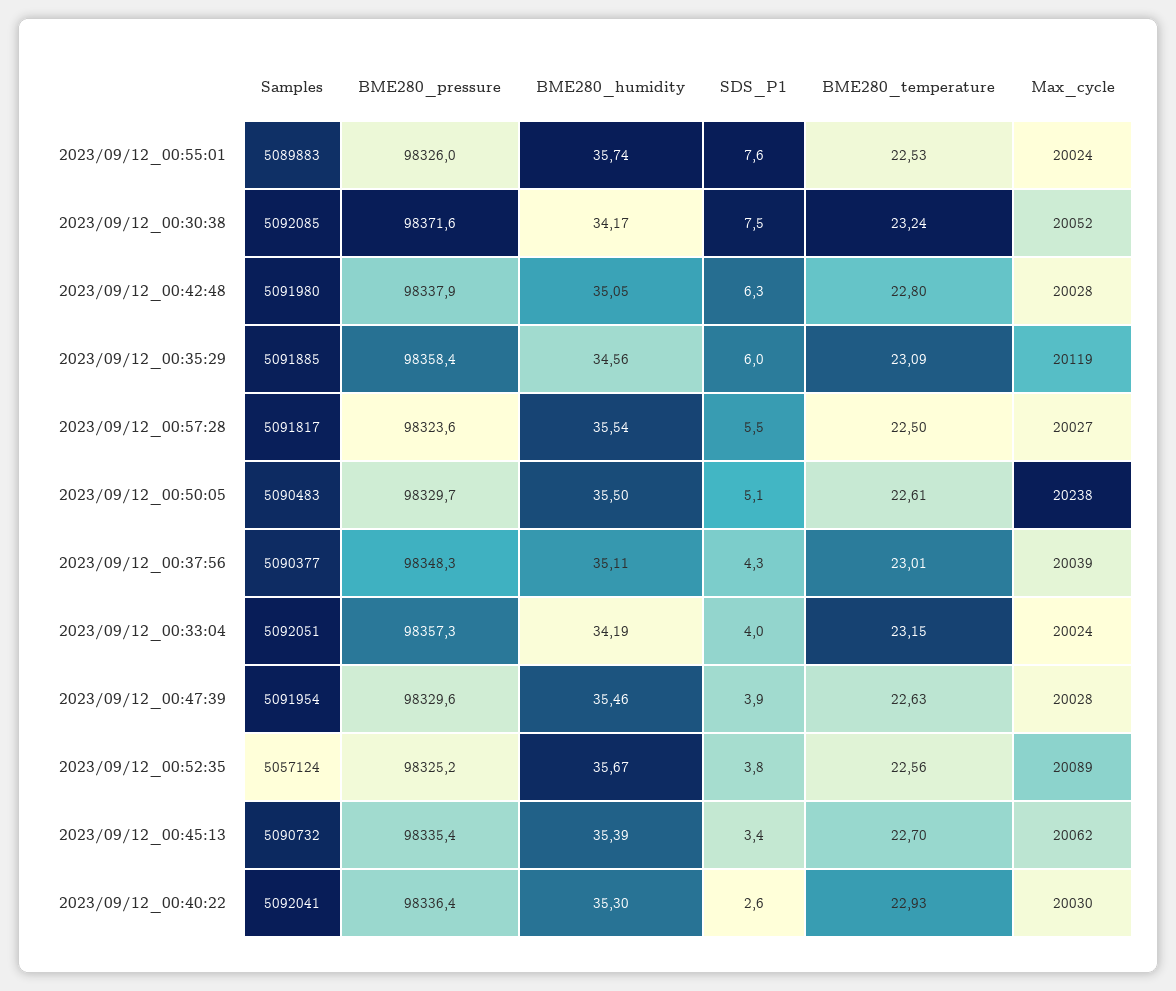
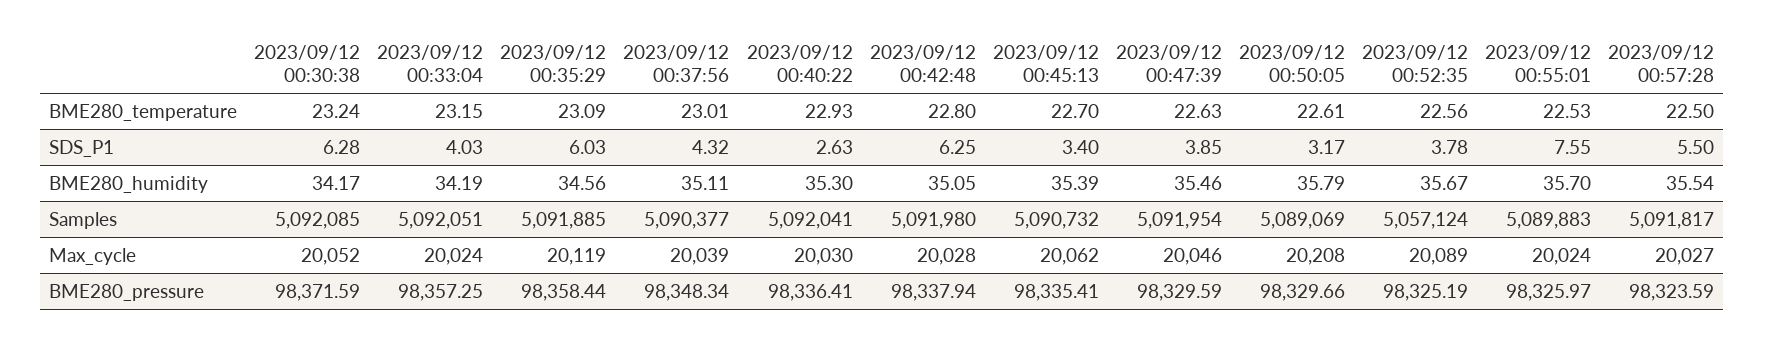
  {
    "Samples": {
      "2023/09/12_00:55:01": 5089883,
      "2023/09/12_00:30:38": 5092085,
      "2023/09/12_00:42:48": 5091980,
      "2023/09/12_00:35:29": 5091885,
      "2023/09/12_00:57:28": 5091817,
-     "2023/09/12_00:50:05": 5090483,
+     "2023/09/12_00:50:05": 5089069,
      "2023/09/12_00:37:56": 5090377,
      "2023/09/12_00:33:04": 5092051,
      "2023/09/12_00:47:39": 5091954,
      "2023/09/12_00:52:35": 5057124,
      "2023/09/12_00:45:13": 5090732,
      "2023/09/12_00:40:22": 5092041
    },
    "BME280_pressure": {
      "2023/09/12_00:55:01": 98325.97,
      "2023/09/12_00:30:38": 98371.59,
      "2023/09/12_00:42:48": 98337.94,
      "2023/09/12_00:35:29": 98358.44,
      "2023/09/12_00:57:28": 98323.59,
      "2023/09/12_00:50:05": 98329.66,
      "2023/09/12_00:37:56": 98348.34,
      "2023/09/12_00:33:04": 98357.25,
      "2023/09/12_00:47:39": 98329.59,
      "2023/09/12_00:52:35": 98325.19,
      "2023/09/12_00:45:13": 98335.41,
      "2023/09/12_00:40:22": 98336.41
    },
    "BME280_humidity": {
-     "2023/09/12_00:55:01": 35.74,
+     "2023/09/12_00:55:01": 35.7,
      "2023/09/12_00:30:38": 34.17,
      "2023/09/12_00:42:48": 35.05,
      "2023/09/12_00:35:29": 34.56,
      "2023/09/12_00:57:28": 35.54,
-     "2023/09/12_00:50:05": 35.5,
+     "2023/09/12_00:50:05": 35.79,
      "2023/09/12_00:37:56": 35.11,
      "2023/09/12_00:33:04": 34.19,
      "2023/09/12_00:47:39": 35.46,
      "2023/09/12_00:52:35": 35.67,
      "2023/09/12_00:45:13": 35.39,
      "2023/09/12_00:40:22": 35.3
    },
    "SDS_P1": {
      "2023/09/12_00:55:01": 7.55,
-     "2023/09/12_00:30:38": 7.5,
+     "2023/09/12_00:30:38": 6.28,
      "2023/09/12_00:42:48": 6.25,
      "2023/09/12_00:35:29": 6.03,
      "2023/09/12_00:57:28": 5.5,
-     "2023/09/12_00:50:05": 5.1,
+     "2023/09/12_00:50:05": 3.17,
      "2023/09/12_00:37:56": 4.32,
      "2023/09/12_00:33:04": 4.03,
      "2023/09/12_00:47:39": 3.85,
      "2023/09/12_00:52:35": 3.78,
      "2023/09/12_00:45:13": 3.4,
      "2023/09/12_00:40:22": 2.63
    },
    "BME280_temperature": {
      "2023/09/12_00:55:01": 22.53,
      "2023/09/12_00:30:38": 23.24,
      "2023/09/12_00:42:48": 22.8,
      "2023/09/12_00:35:29": 23.09,
      "2023/09/12_00:57:28": 22.5,
      "2023/09/12_00:50:05": 22.61,
      "2023/09/12_00:37:56": 23.01,
      "2023/09/12_00:33:04": 23.15,
      "2023/09/12_00:47:39": 22.63,
      "2023/09/12_00:52:35": 22.56,
      "2023/09/12_00:45:13": 22.7,
      "2023/09/12_00:40:22": 22.93
    },
    "Max_cycle": {
      "2023/09/12_00:55:01": 20024,
      "2023/09/12_00:30:38": 20052,
      "2023/09/12_00:42:48": 20028,
      "2023/09/12_00:35:29": 20119,
      "2023/09/12_00:57:28": 20027,
-     "2023/09/12_00:50:05": 20238,
+     "2023/09/12_00:50:05": 20208,
      "2023/09/12_00:37:56": 20039,
      "2023/09/12_00:33:04": 20024,
-     "2023/09/12_00:47:39": 20028,
+     "2023/09/12_00:47:39": 20046,
      "2023/09/12_00:52:35": 20089,
      "2023/09/12_00:45:13": 20062,
      "2023/09/12_00:40:22": 20030
    }
  }

